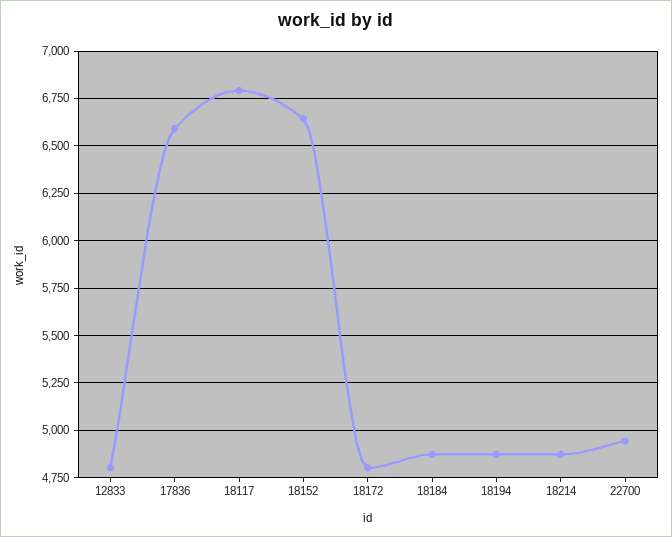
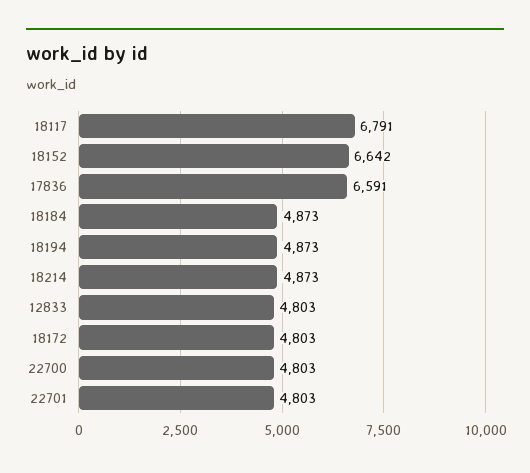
  {
    "12833": 4803,
    "17836": 6591,
    "18117": 6791,
    "18152": 6642,
    "18172": 4803,
    "18184": 4873,
    "18194": 4873,
    "18214": 4873,
-   "22700": 4950
+   "22700": 4803,
+   "22701": 4803
  }

